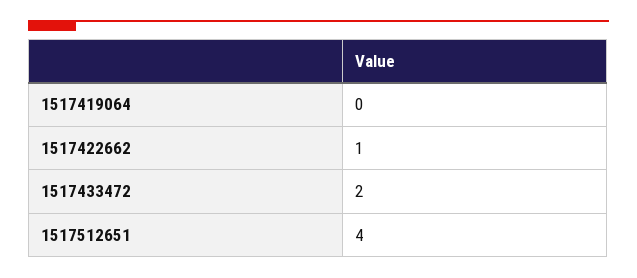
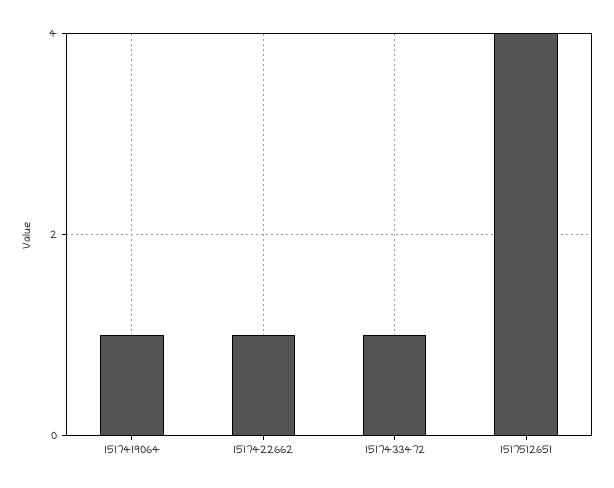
  {
-   "1517419064": 0,
+   "1517419064": 1,
    "1517422662": 1,
-   "1517433472": 2,
+   "1517433472": 1,
    "1517512651": 4
  }

